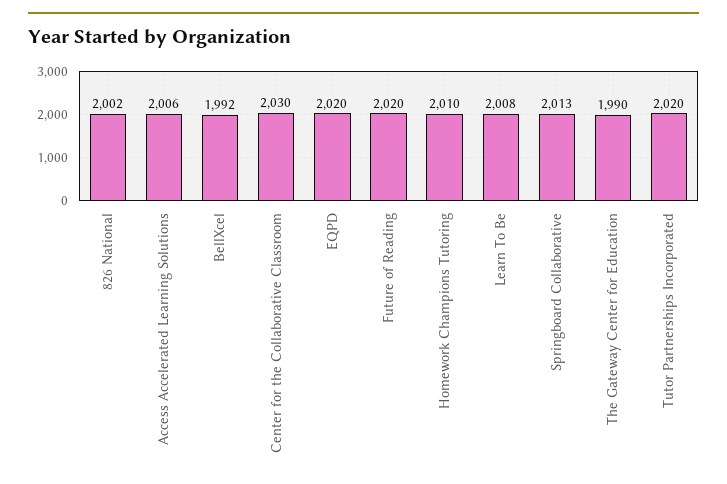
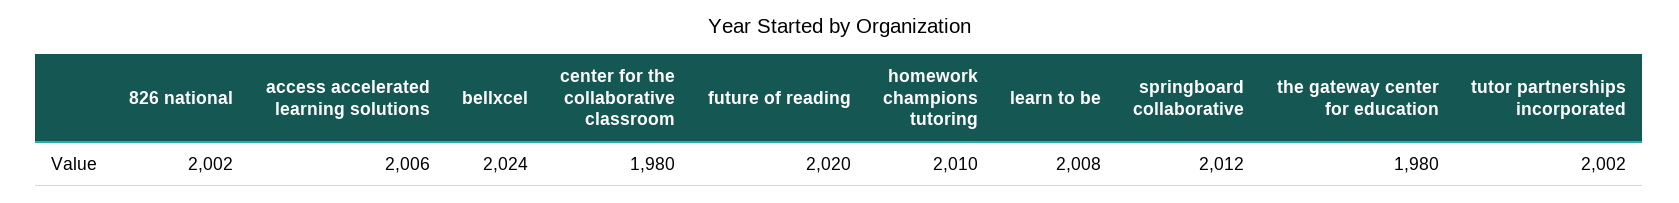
  {
    "826 National": 2002,
    "Access Accelerated Learning Solutions": 2006,
-   "BellXcel": 1992,
+   "BellXcel": 2024,
-   "Center for the Collaborative Classroom": 2030,
+   "Center for the Collaborative Classroom": 1980,
-   "EQPD": 2020,
    "Future of Reading": 2020,
    "Homework Champions Tutoring": 2010,
    "Learn To Be": 2008,
-   "Springboard Collaborative": 2013,
+   "Springboard Collaborative": 2012,
-   "The Gateway Center for Education": 1990,
+   "The Gateway Center for Education": 1980,
-   "Tutor Partnerships Incorporated": 2020
+   "Tutor Partnerships Incorporated": 2002
  }

